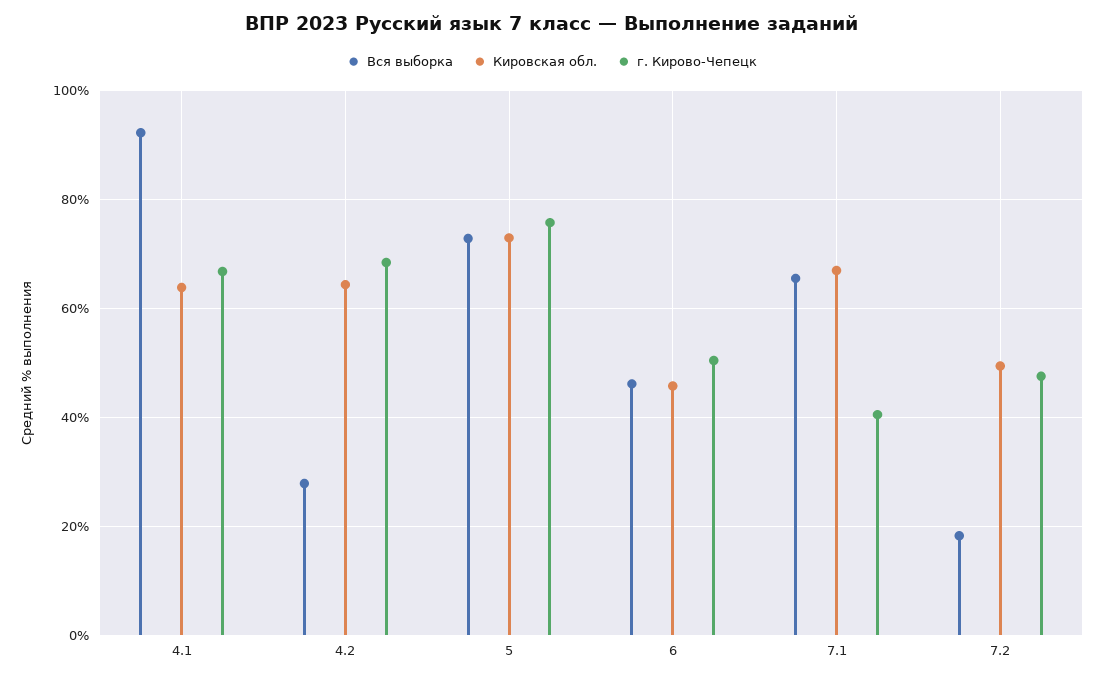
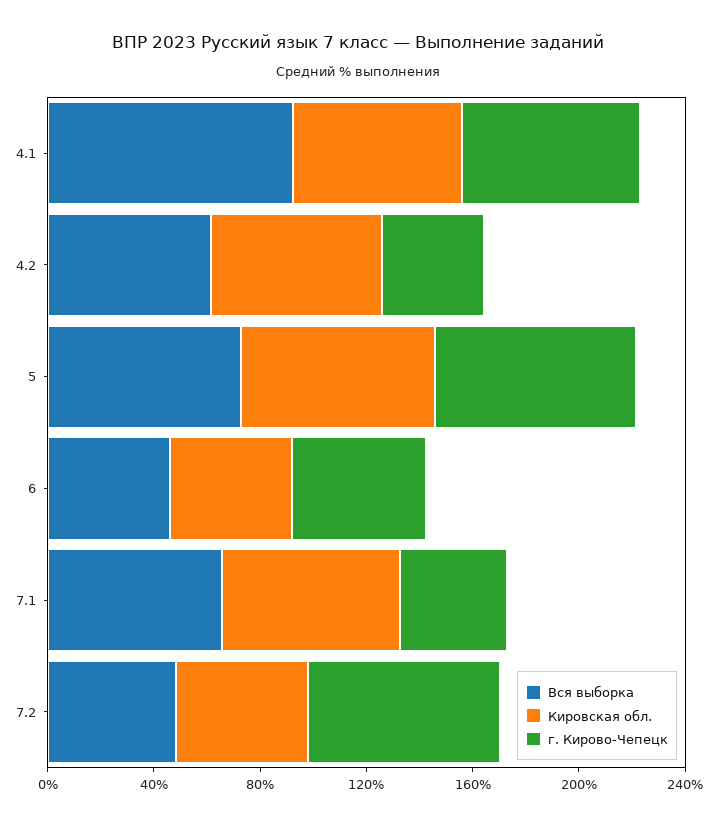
  {
    "Вся выборка": {
      "4.1": 92,
-     "4.2": 28,
+     "4.2": 60,
      "5": 72,
      "6": 46,
      "7.1": 66,
-     "7.2": 18
+     "7.2": 50
    },
    "Кировская обл.": {
      "4.1": 64,
      "4.2": 64,
      "5": 72,
      "6": 46,
      "7.1": 66,
      "7.2": 50
    },
    "г. Кирово-Чепецк": {
      "4.1": 66,
-     "4.2": 68,
+     "4.2": 40,
      "5": 76,
      "6": 50,
      "7.1": 40,
-     "7.2": 48
+     "7.2": 70
    }
  }

